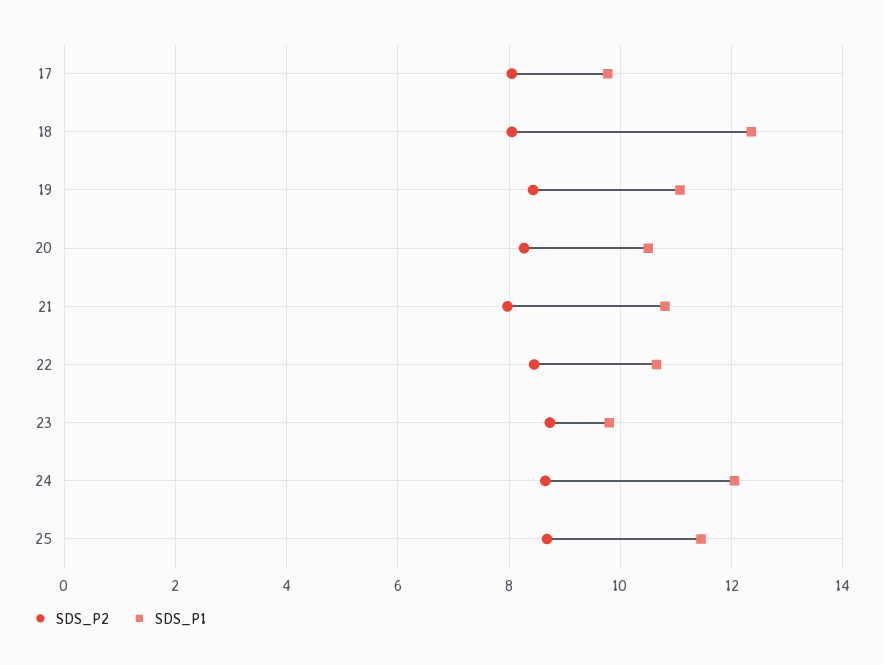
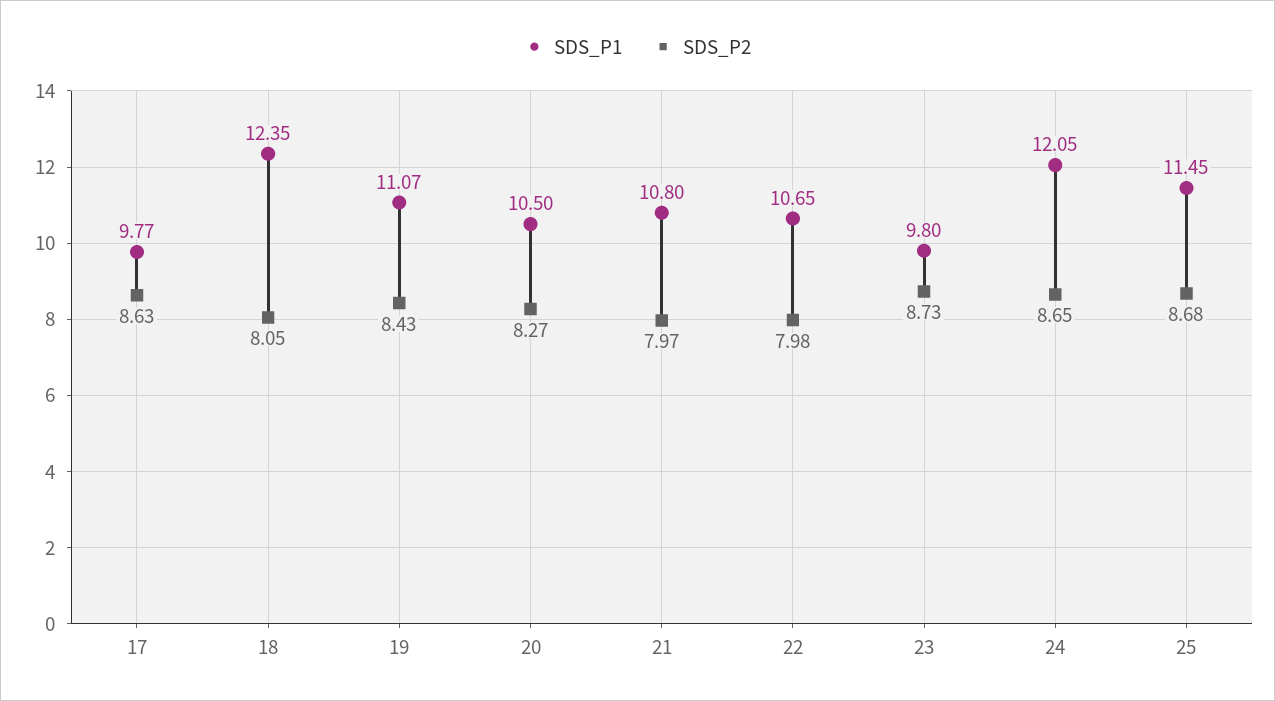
  {
    "SDS_P2": {
-     "17": 8,
+     "17": 8.63,
      "18": 8.05,
      "19": 8.43,
      "20": 8.27,
      "21": 7.97,
-     "22": 8.4,
+     "22": 7.98,
      "23": 8.73,
      "24": 8.65,
      "25": 8.68
    },
    "SDS_P1": {
      "17": 9.77,
      "18": 12.35,
      "19": 11.07,
      "20": 10.5,
      "21": 10.8,
      "22": 10.65,
      "23": 9.8,
      "24": 12.05,
      "25": 11.45
    }
  }

